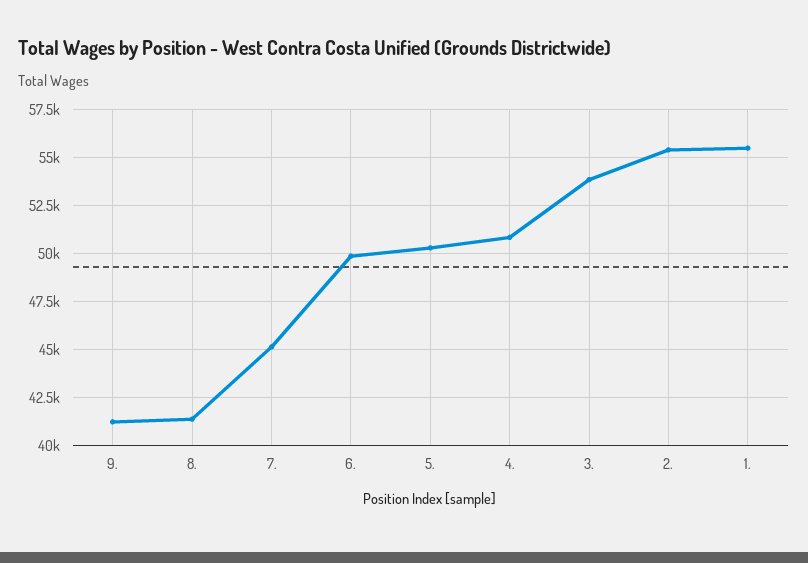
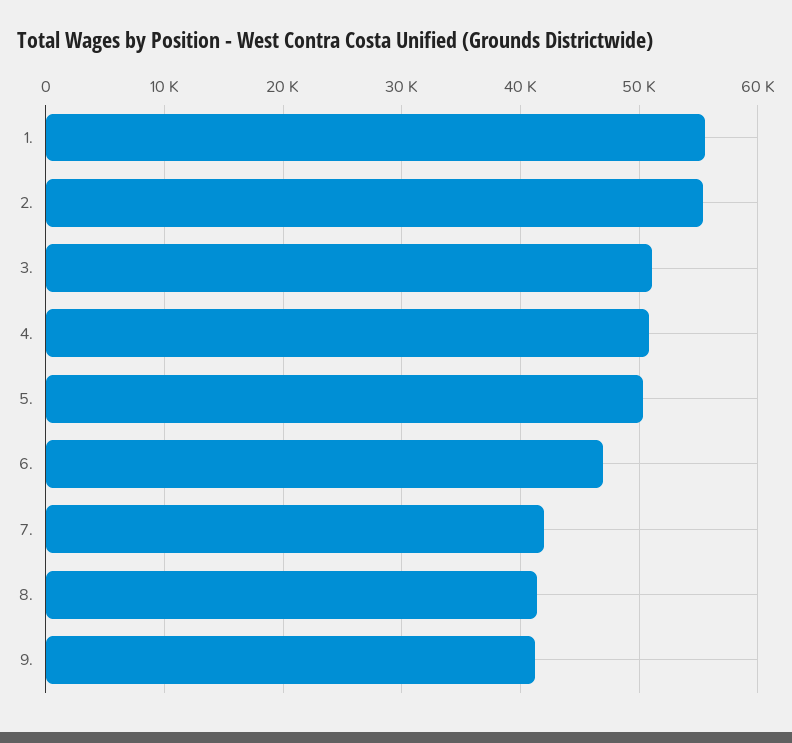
  {
    "9.": 41000,
    "8.": 41500,
-   "7.": 45000,
+   "7.": 42000,
-   "6.": 50000,
+   "6.": 47000,
    "5.": 50500,
    "4.": 51000,
-   "3.": 54000,
+   "3.": 51000,
    "2.": 55500,
    "1.": 55500
  }

